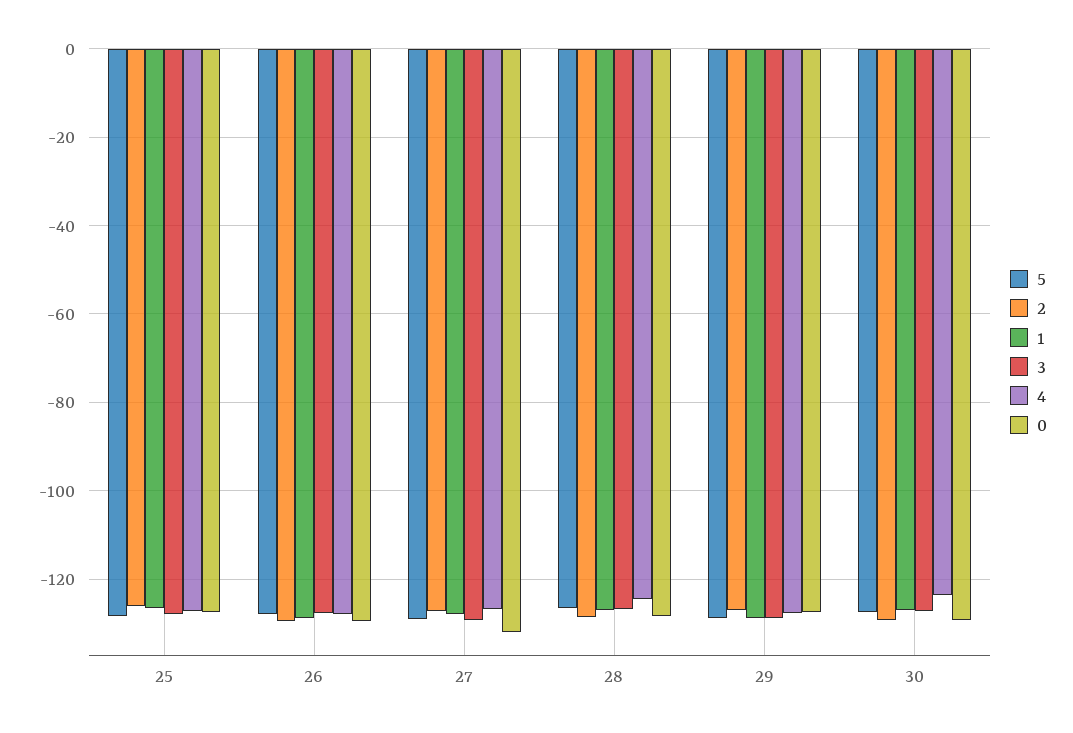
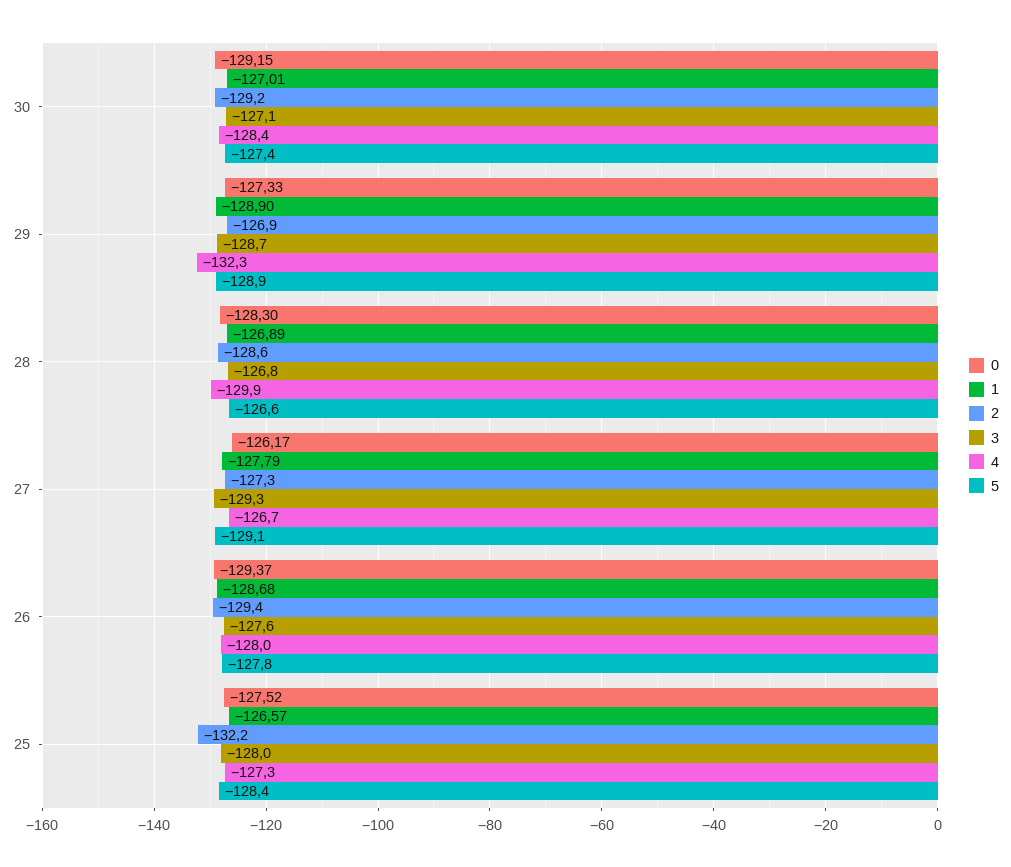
  {
    "5": {
      "25": -128.4,
      "26": -127.8,
      "27": -129.1,
      "28": -126.6,
      "29": -128.9,
      "30": -127.4
    },
    "2": {
-     "25": -126,
+     "25": -132.2,
      "26": -129.4,
      "27": -127.3,
      "28": -128.6,
      "29": -126.9,
      "30": -129.2
    },
    "1": {
      "25": -126.57,
      "26": -128.68,
      "27": -127.79,
      "28": -126.89,
      "29": -128.9,
      "30": -127.01
    },
    "3": {
      "25": -128,
      "26": -127.6,
      "27": -129.3,
      "28": -126.8,
      "29": -128.7,
      "30": -127.1
    },
    "4": {
      "25": -127.3,
      "26": -128,
      "27": -126.7,
-     "28": -124,
+     "28": -129.9,
-     "29": -128,
+     "29": -132.3,
-     "30": -124
+     "30": -128.4
    },
    "0": {
      "25": -127.52,
      "26": -129.37,
-     "27": -132,
+     "27": -126.17,
      "28": -128.3,
      "29": -127.33,
      "30": -129.15
    }
  }

